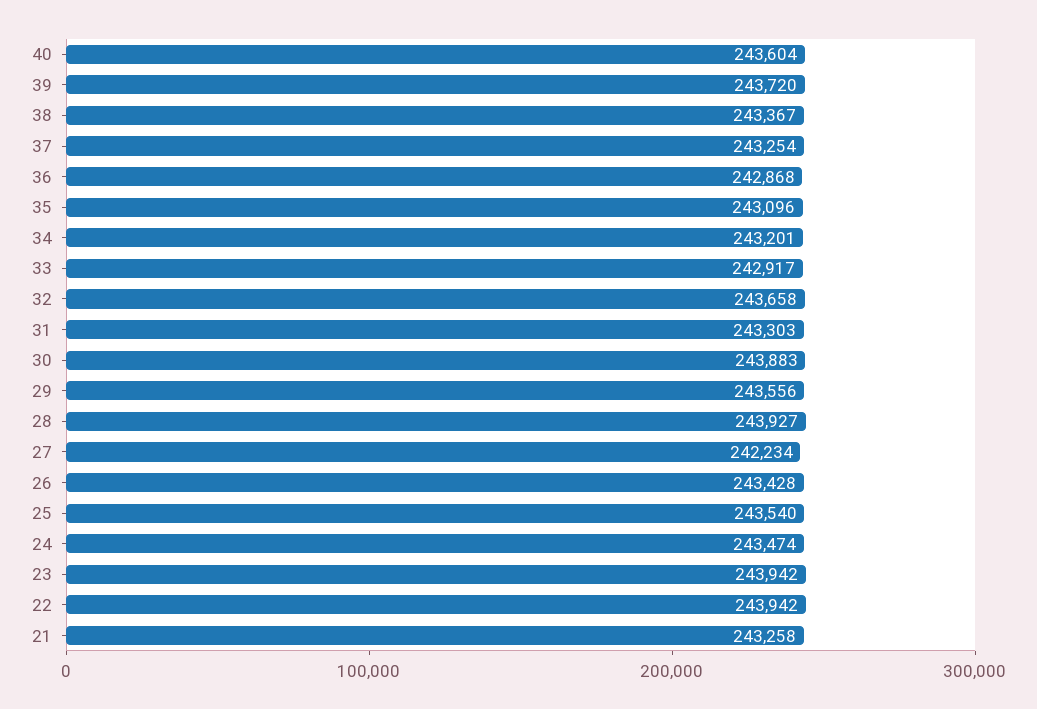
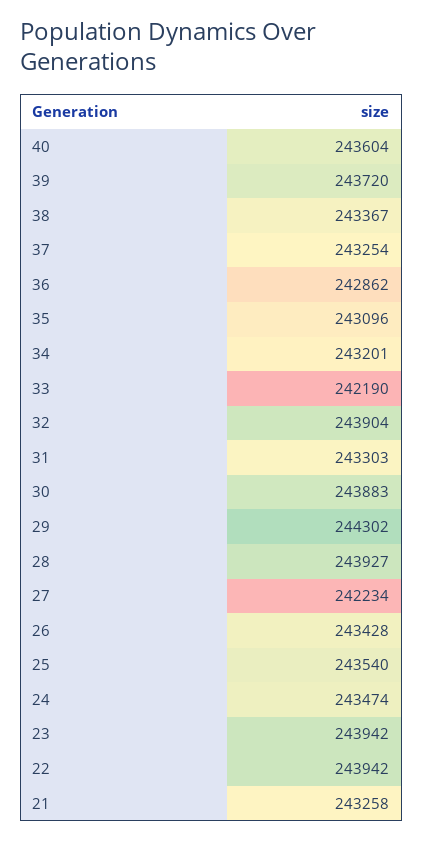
  {
    "40": 243604,
    "39": 243720,
    "38": 243367,
    "37": 243254,
-   "36": 242868,
+   "36": 242862,
    "35": 243096,
    "34": 243201,
-   "33": 242917,
+   "33": 242190,
-   "32": 243658,
+   "32": 243904,
    "31": 243303,
    "30": 243883,
-   "29": 243556,
+   "29": 244302,
    "28": 243927,
    "27": 242234,
    "26": 243428,
    "25": 243540,
    "24": 243474,
    "23": 243942,
    "22": 243942,
    "21": 243258
  }

